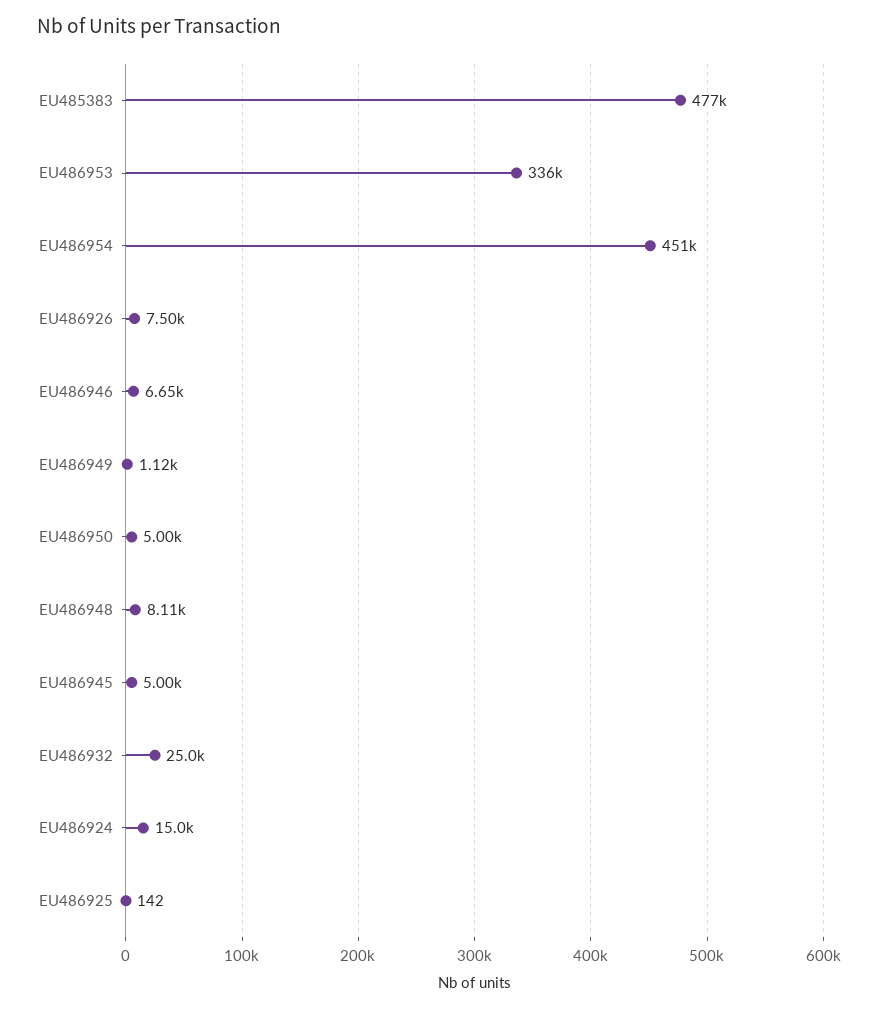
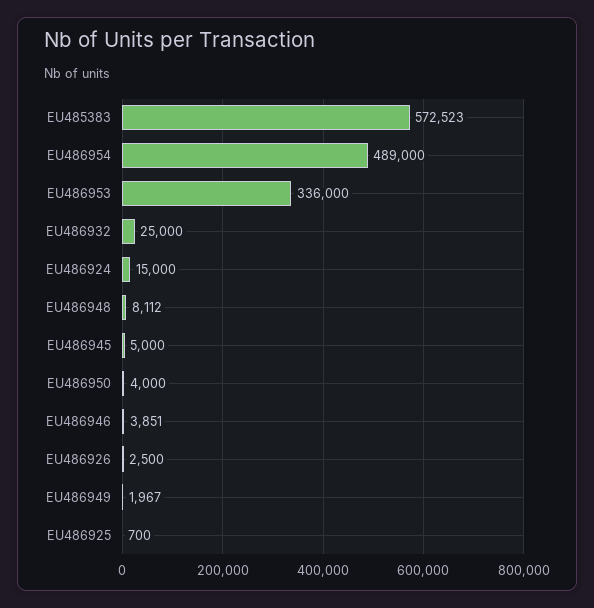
  {
-   "EU485383": 477000,
+   "EU485383": 572523,
    "EU486953": 336000,
-   "EU486954": 451000,
+   "EU486954": 489000,
-   "EU486926": 7500,
+   "EU486926": 2500,
-   "EU486946": 6650,
+   "EU486946": 3851,
-   "EU486949": 1120,
+   "EU486949": 1967,
-   "EU486950": 5000,
+   "EU486950": 4000,
    "EU486948": 8112,
    "EU486945": 5000,
    "EU486932": 25000,
    "EU486924": 15000,
-   "EU486925": 142
+   "EU486925": 700
  }

